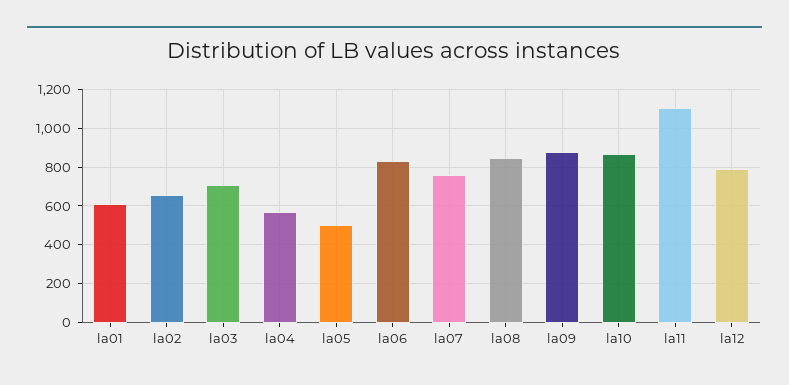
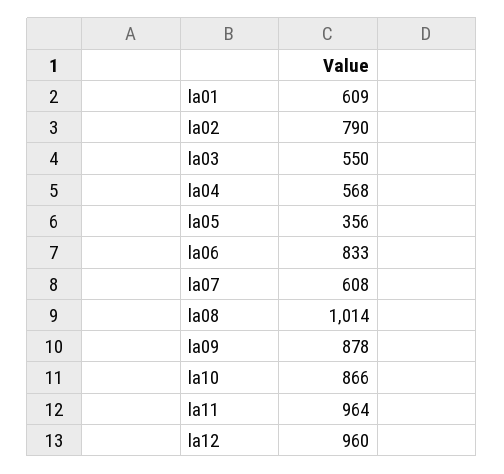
  {
    "la01": 609,
-   "la02": 650,
+   "la02": 790,
-   "la03": 700,
+   "la03": 550,
    "la04": 568,
-   "la05": 500,
+   "la05": 356,
    "la06": 833,
-   "la07": 750,
+   "la07": 608,
-   "la08": 850,
+   "la08": 1014,
    "la09": 878,
    "la10": 866,
-   "la11": 1100,
+   "la11": 964,
-   "la12": 800
+   "la12": 960
  }

